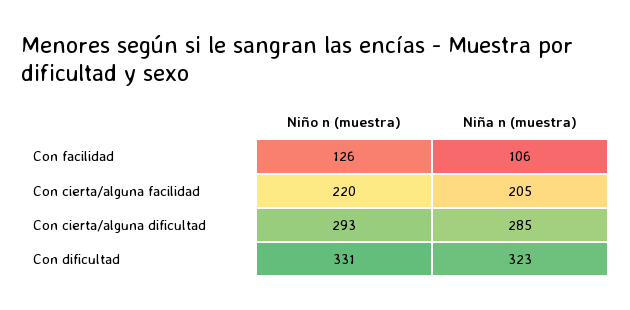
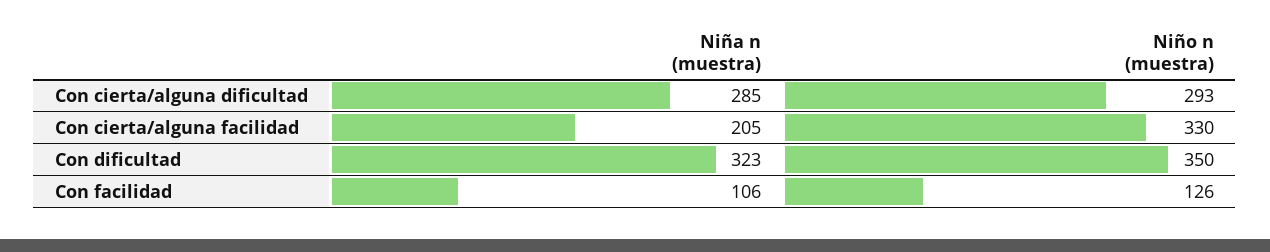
  {
    "Niño n (muestra)": {
      "Con facilidad": 126,
-     "Con cierta/alguna facilidad": 220,
+     "Con cierta/alguna facilidad": 330,
      "Con cierta/alguna dificultad": 293,
-     "Con dificultad": 331
+     "Con dificultad": 350
    },
    "Niña n (muestra)": {
      "Con facilidad": 106,
      "Con cierta/alguna facilidad": 205,
      "Con cierta/alguna dificultad": 285,
      "Con dificultad": 323
    }
  }

